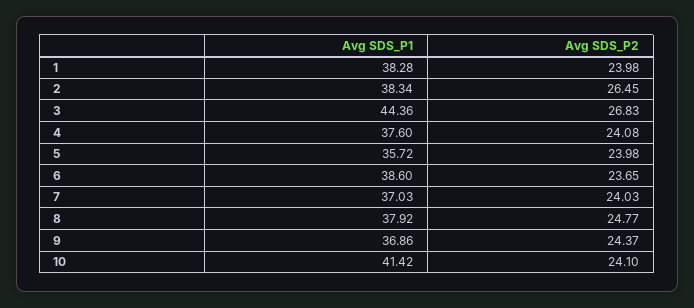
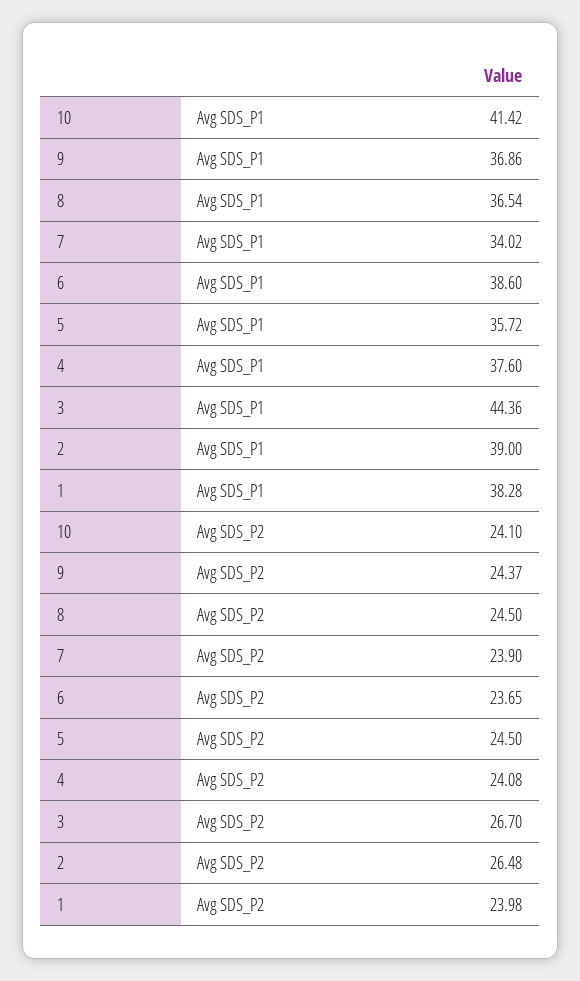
  {
    "Avg SDS_P1": {
      "1": 38.28,
-     "2": 38.34,
+     "2": 39,
      "3": 44.36,
      "4": 37.6,
      "5": 35.72,
      "6": 38.6,
-     "7": 37.03,
+     "7": 34.02,
-     "8": 37.92,
+     "8": 36.54,
      "9": 36.86,
      "10": 41.42
    },
    "Avg SDS_P2": {
      "1": 23.98,
-     "2": 26.45,
+     "2": 26.48,
-     "3": 26.83,
+     "3": 26.7,
      "4": 24.08,
-     "5": 23.98,
+     "5": 24.5,
      "6": 23.65,
-     "7": 24.03,
+     "7": 23.9,
-     "8": 24.77,
+     "8": 24.5,
      "9": 24.37,
      "10": 24.1
    }
  }

